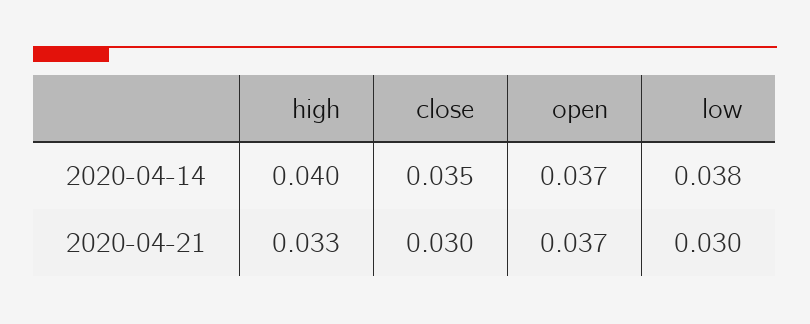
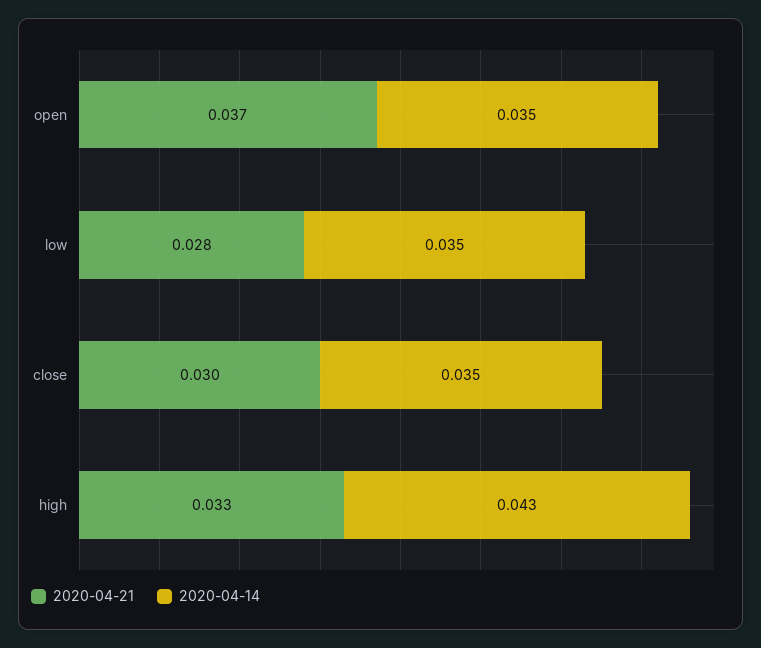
  {
    "2020-04-14": {
-     "high": 0.04,
+     "high": 0.043,
      "close": 0.035,
-     "open": 0.037,
+     "open": 0.035,
-     "low": 0.038
+     "low": 0.035
    },
    "2020-04-21": {
      "high": 0.033,
      "close": 0.03,
      "open": 0.037,
-     "low": 0.03
+     "low": 0.028
    }
  }

